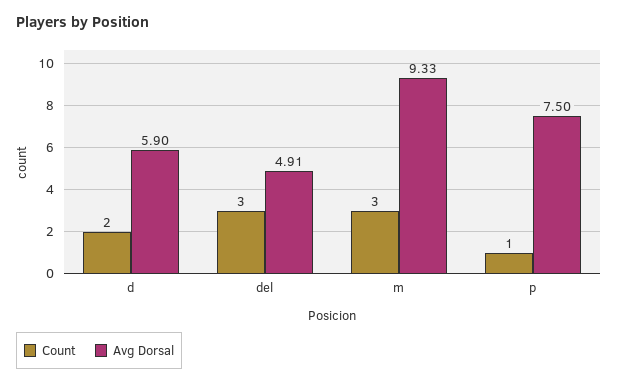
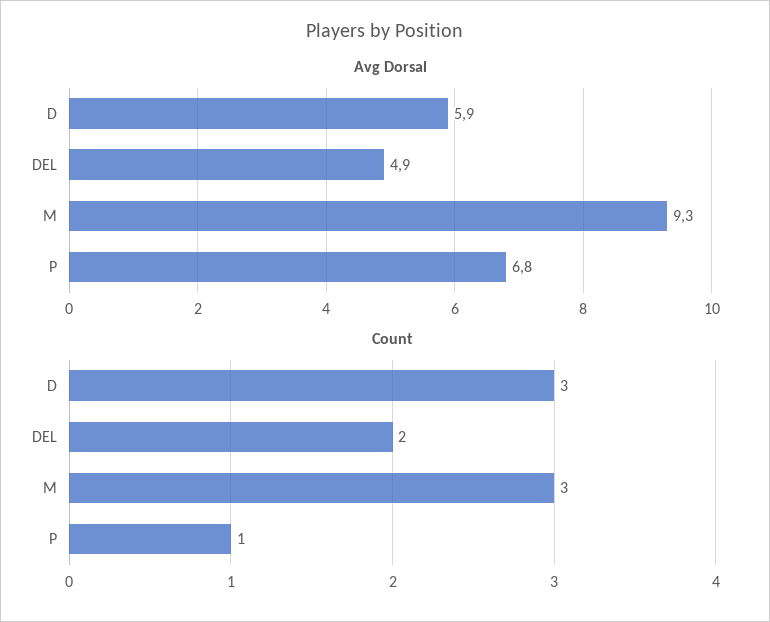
  {
    "Count": {
-     "d": 2,
+     "d": 3,
-     "del": 3,
+     "del": 2,
      "m": 3,
      "p": 1
    },
    "Avg Dorsal": {
      "d": 5.9,
      "del": 4.91,
      "m": 9.33,
-     "p": 7.5
+     "p": 6.8
    }
  }

